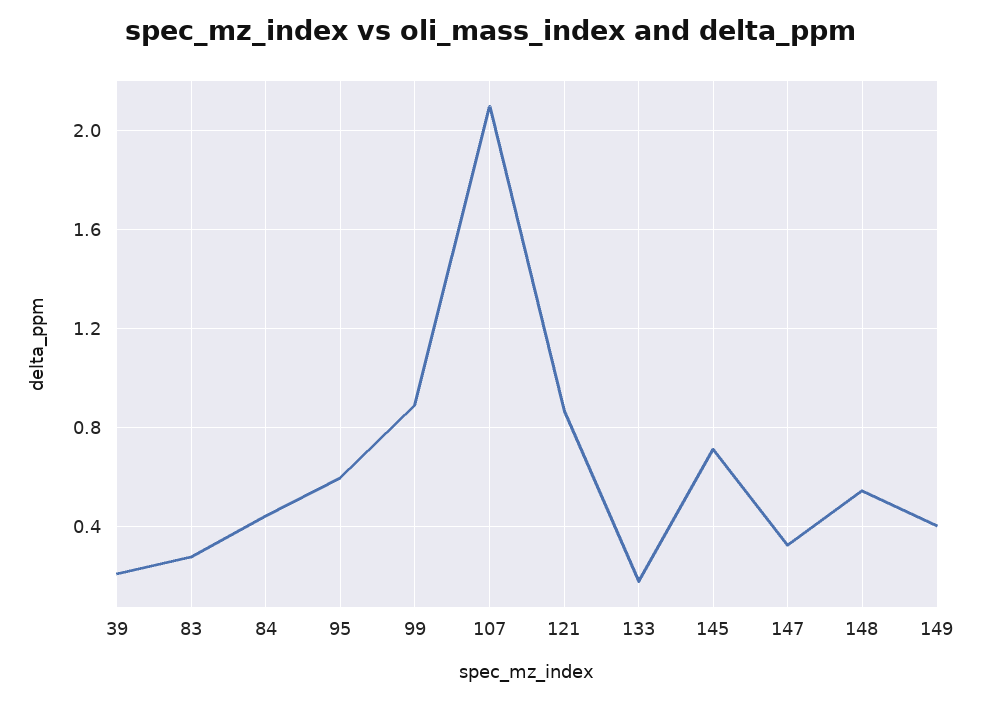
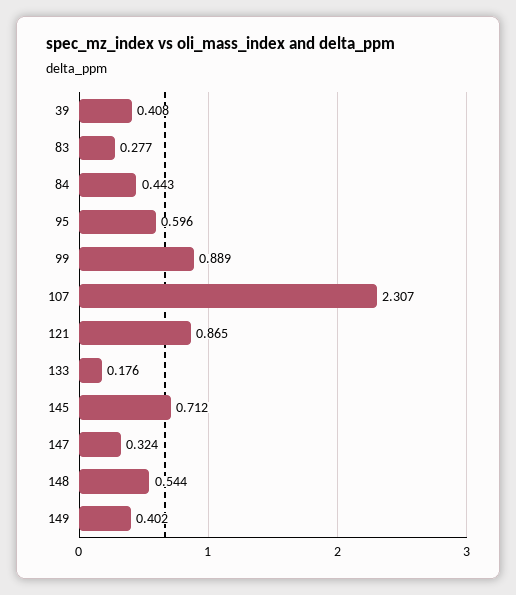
  {
-   "39": 0.2,
+   "39": 0.408,
    "83": 0.277,
    "84": 0.443,
    "95": 0.596,
    "99": 0.889,
-   "107": 2.1,
+   "107": 2.307,
    "121": 0.865,
    "133": 0.176,
    "145": 0.712,
    "147": 0.324,
    "148": 0.544,
    "149": 0.402
  }

